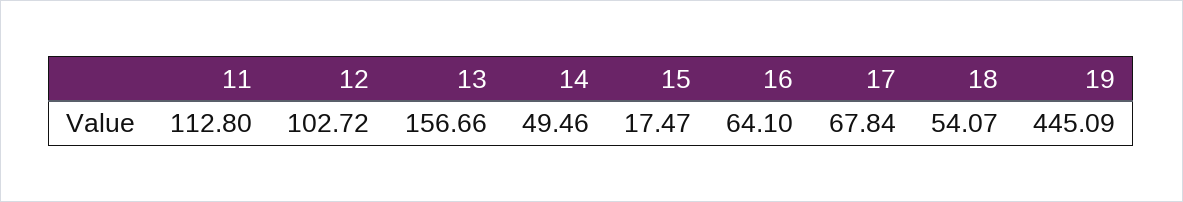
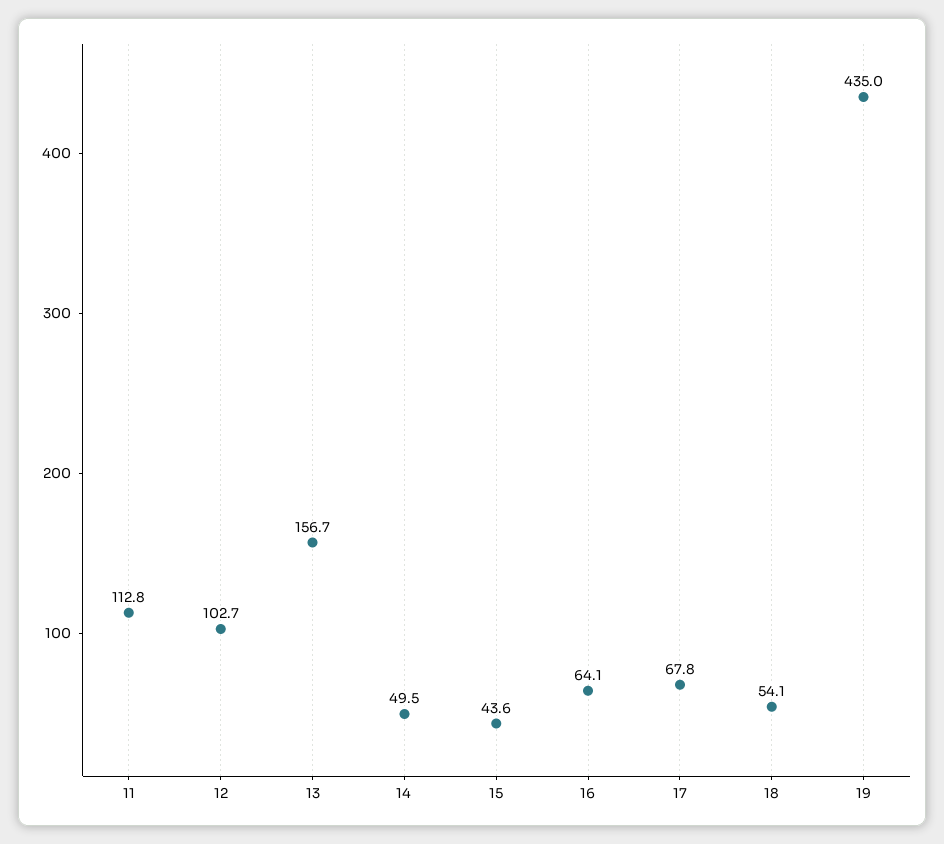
  {
    "11": 112.8,
    "12": 102.72,
    "13": 156.66,
    "14": 49.46,
-   "15": 17.47,
+   "15": 43.6,
    "16": 64.1,
    "17": 67.84,
    "18": 54.07,
-   "19": 445.09
+   "19": 435
  }

